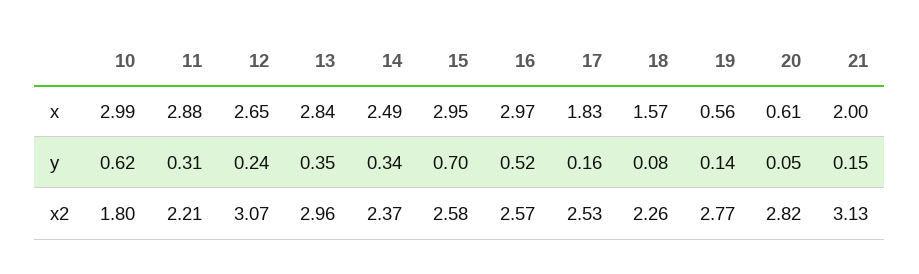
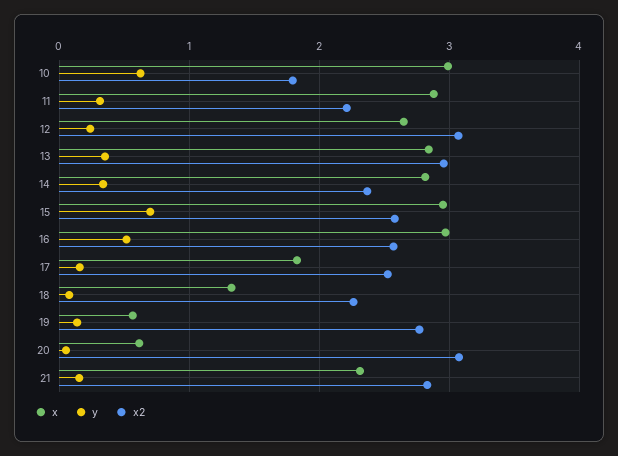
  {
    "x": {
      "10": 2.99,
      "11": 2.88,
      "12": 2.65,
      "13": 2.84,
-     "14": 2.49,
+     "14": 2.8,
      "15": 2.95,
      "16": 2.97,
      "17": 1.83,
-     "18": 1.57,
+     "18": 1.3,
      "19": 0.56,
      "20": 0.61,
-     "21": 2
+     "21": 2.3
    },
    "y": {
      "10": 0.62,
      "11": 0.31,
      "12": 0.24,
      "13": 0.35,
      "14": 0.34,
      "15": 0.7,
      "16": 0.52,
      "17": 0.16,
      "18": 0.08,
      "19": 0.14,
      "20": 0.05,
      "21": 0.15
    },
    "x2": {
      "10": 1.8,
      "11": 2.21,
      "12": 3.07,
      "13": 2.96,
      "14": 2.37,
      "15": 2.58,
      "16": 2.57,
      "17": 2.53,
      "18": 2.26,
      "19": 2.77,
-     "20": 2.82,
+     "20": 3.1,
-     "21": 3.13
+     "21": 2.8
    }
  }

